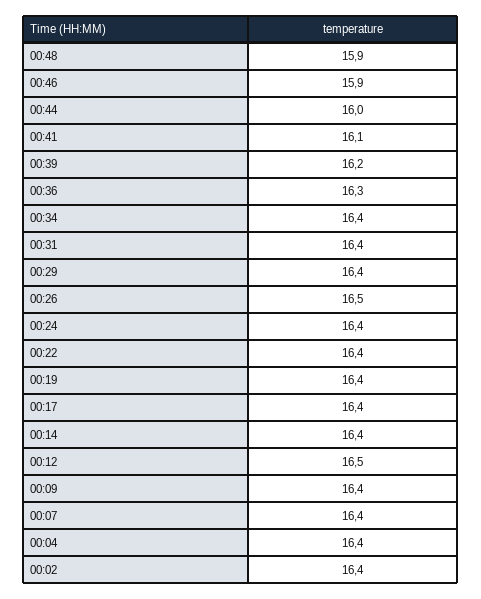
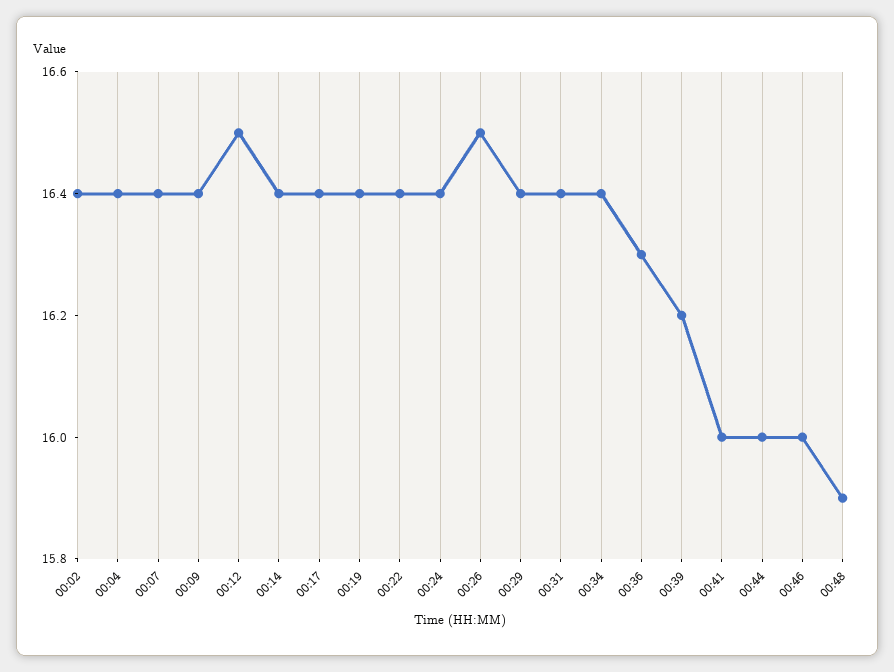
  {
    "00:48": 15.9,
-   "00:46": 15.9,
+   "00:46": 16,
    "00:44": 16,
-   "00:41": 16.1,
+   "00:41": 16,
    "00:39": 16.2,
    "00:36": 16.3,
    "00:34": 16.4,
    "00:31": 16.4,
    "00:29": 16.4,
    "00:26": 16.5,
    "00:24": 16.4,
    "00:22": 16.4,
    "00:19": 16.4,
    "00:17": 16.4,
    "00:14": 16.4,
    "00:12": 16.5,
    "00:09": 16.4,
    "00:07": 16.4,
    "00:04": 16.4,
    "00:02": 16.4
  }

